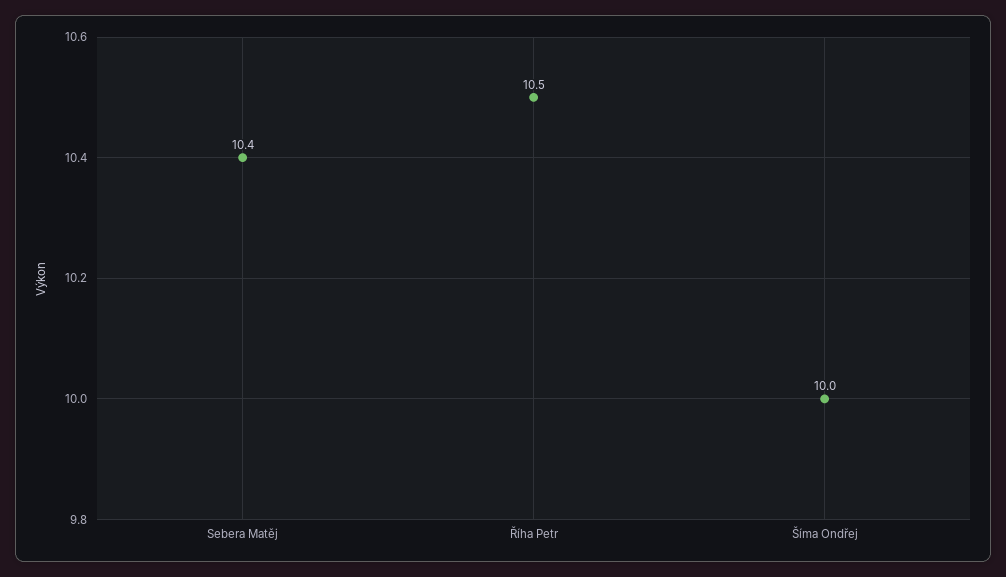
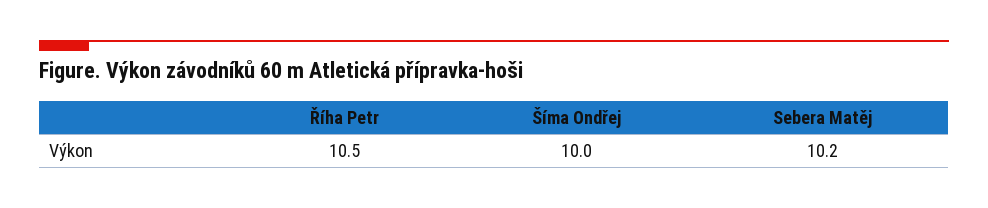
  {
-   "Sebera Matěj": 10.4,
+   "Sebera Matěj": 10.2,
    "Říha Petr": 10.5,
    "Šíma Ondřej": 10
  }

